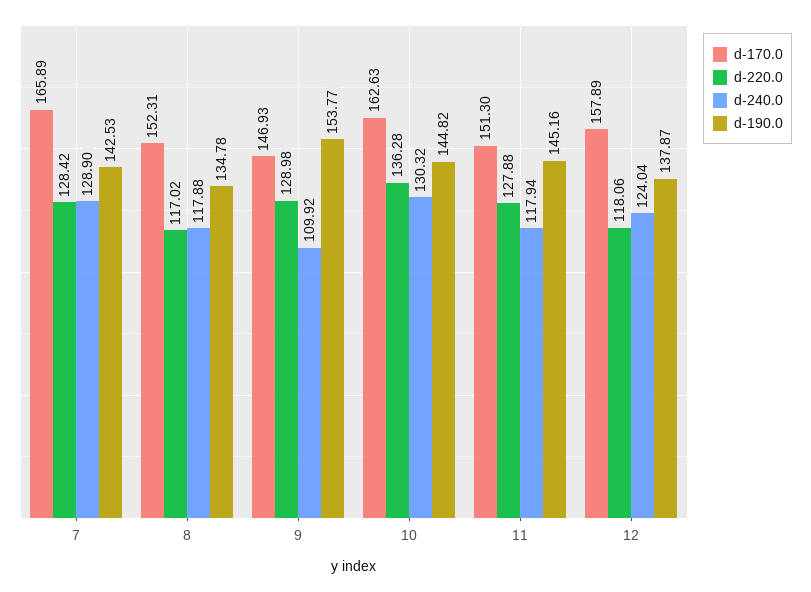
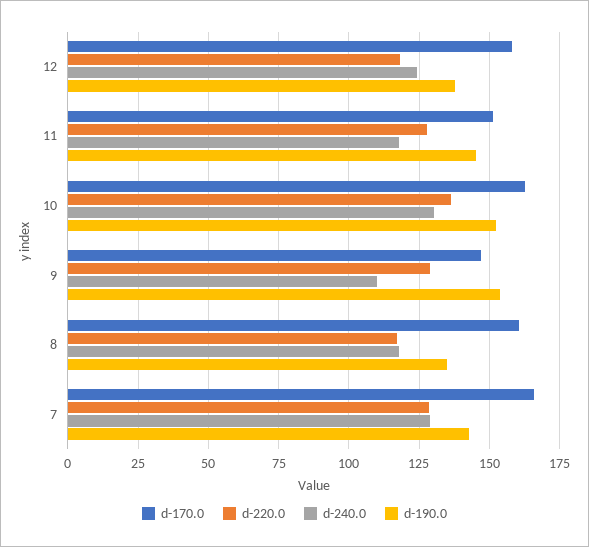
  {
    "d-170.0": {
      "7": 165.89,
-     "8": 152.31,
+     "8": 160,
      "9": 146.93,
      "10": 162.63,
      "11": 151.3,
      "12": 157.89
    },
    "d-220.0": {
      "7": 128.42,
      "8": 117.02,
      "9": 128.98,
      "10": 136.28,
      "11": 127.88,
      "12": 118.06
    },
    "d-240.0": {
      "7": 128.9,
      "8": 117.88,
      "9": 109.92,
      "10": 130.32,
      "11": 117.94,
      "12": 124.04
    },
    "d-190.0": {
      "7": 142.53,
      "8": 134.78,
      "9": 153.77,
-     "10": 144.82,
+     "10": 152.5,
      "11": 145.16,
      "12": 137.87
    }
  }

